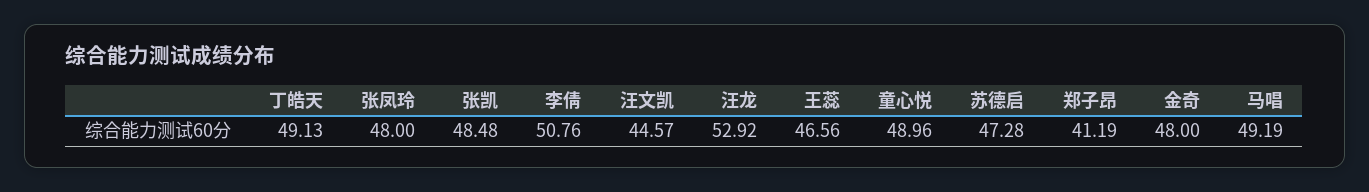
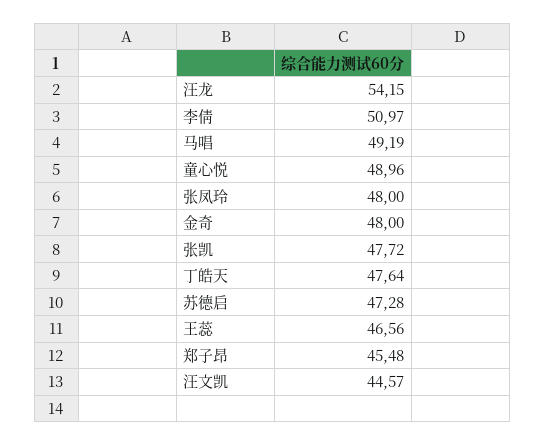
  {
-   "丁皓天": 49.13,
+   "丁皓天": 47.64,
    "张凤玲": 48,
-   "张凯": 48.48,
+   "张凯": 47.72,
-   "李倩": 50.76,
+   "李倩": 50.97,
    "汪文凯": 44.57,
-   "汪龙": 52.92,
+   "汪龙": 54.15,
    "王蕊": 46.56,
    "童心悦": 48.96,
    "苏德启": 47.28,
-   "郑子昂": 41.19,
+   "郑子昂": 45.48,
    "金奇": 48,
    "马唱": 49.19
  }

